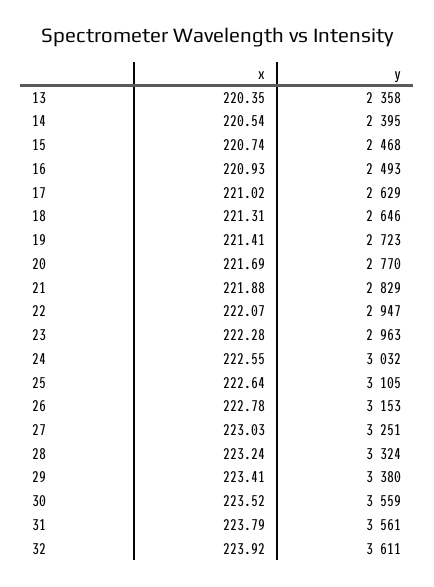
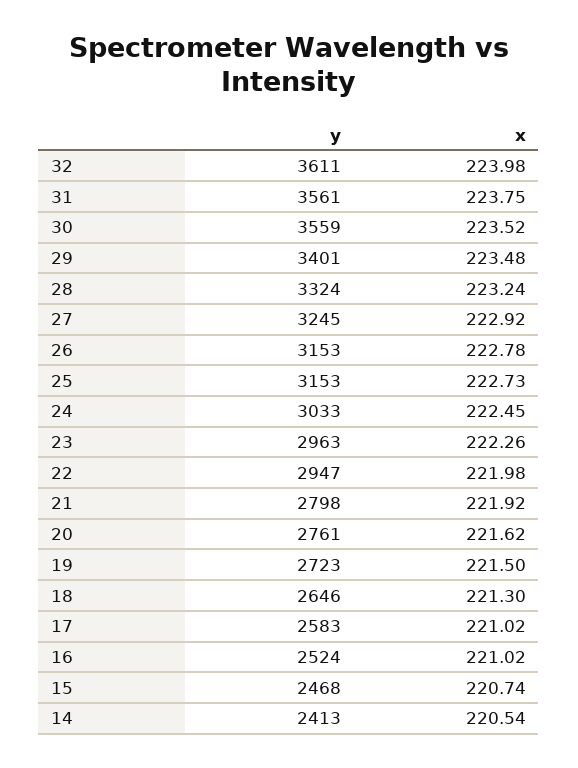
  {
    "x": {
-     "13": 220.35,
      "14": 220.54,
      "15": 220.74,
-     "16": 220.93,
+     "16": 221.02,
      "17": 221.02,
-     "18": 221.31,
+     "18": 221.3,
-     "19": 221.41,
+     "19": 221.5,
-     "20": 221.69,
+     "20": 221.62,
-     "21": 221.88,
+     "21": 221.92,
-     "22": 222.07,
+     "22": 221.98,
-     "23": 222.28,
+     "23": 222.26,
-     "24": 222.55,
+     "24": 222.45,
-     "25": 222.64,
+     "25": 222.73,
      "26": 222.78,
-     "27": 223.03,
+     "27": 222.92,
      "28": 223.24,
-     "29": 223.41,
+     "29": 223.48,
      "30": 223.52,
-     "31": 223.79,
+     "31": 223.75,
-     "32": 223.92
+     "32": 223.98
    },
    "y": {
-     "13": 2358,
-     "14": 2395,
+     "14": 2413,
      "15": 2468,
-     "16": 2493,
+     "16": 2524,
-     "17": 2629,
+     "17": 2583,
      "18": 2646,
      "19": 2723,
-     "20": 2770,
+     "20": 2761,
-     "21": 2829,
+     "21": 2798,
      "22": 2947,
      "23": 2963,
-     "24": 3032,
+     "24": 3033,
-     "25": 3105,
+     "25": 3153,
      "26": 3153,
-     "27": 3251,
+     "27": 3245,
      "28": 3324,
-     "29": 3380,
+     "29": 3401,
      "30": 3559,
      "31": 3561,
      "32": 3611
    }
  }

